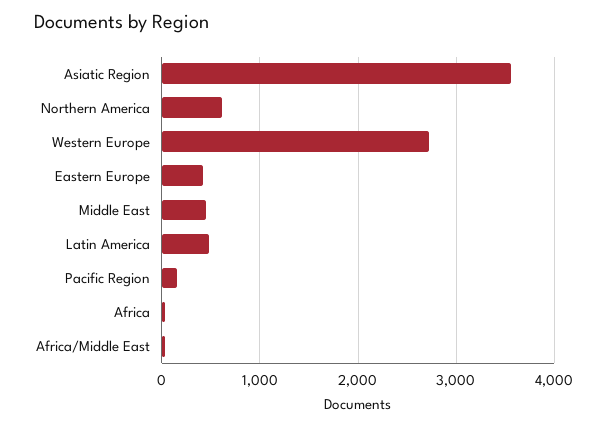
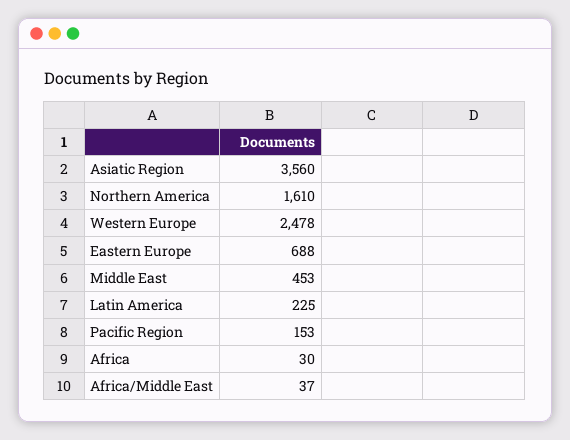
  {
    "Asiatic Region": 3560,
-   "Northern America": 600,
+   "Northern America": 1610,
-   "Western Europe": 2700,
+   "Western Europe": 2478,
-   "Eastern Europe": 400,
+   "Eastern Europe": 688,
    "Middle East": 453,
-   "Latin America": 500,
+   "Latin America": 225,
    "Pacific Region": 153,
    "Africa": 30,
    "Africa/Middle East": 37
  }

